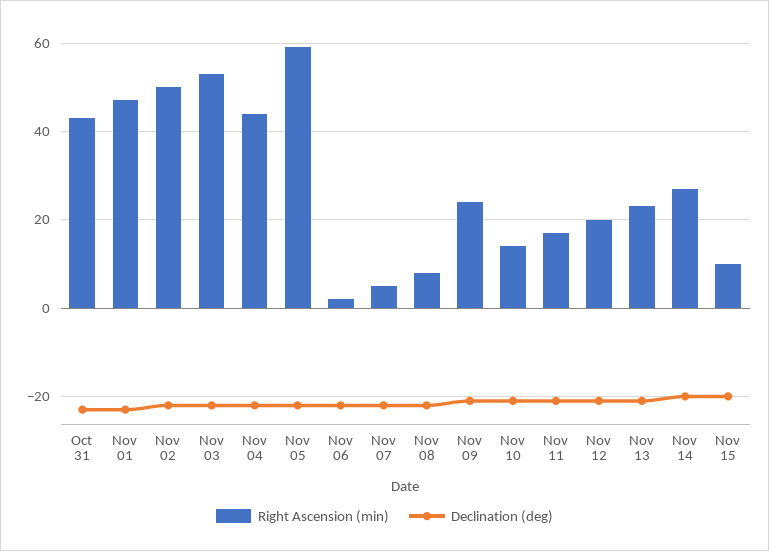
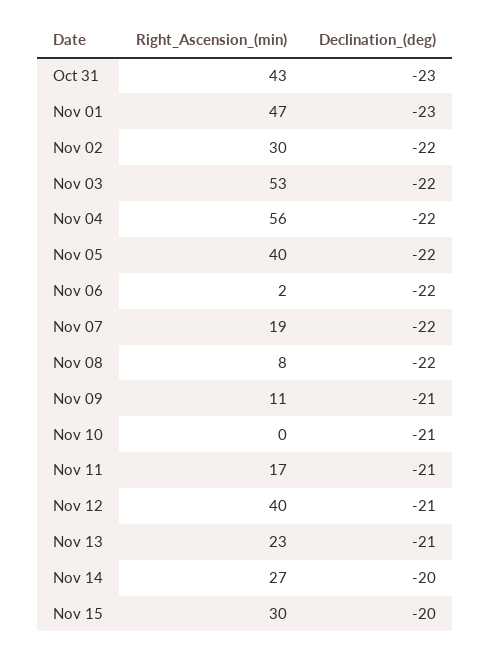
  {
    "Right Ascension (min)": {
      "Oct 31": 43,
      "Nov 01": 47,
-     "Nov 02": 50,
+     "Nov 02": 30,
      "Nov 03": 53,
-     "Nov 04": 45,
+     "Nov 04": 56,
-     "Nov 05": 60,
+     "Nov 05": 40,
      "Nov 06": 2,
-     "Nov 07": 5,
+     "Nov 07": 19,
      "Nov 08": 8,
-     "Nov 09": 25,
+     "Nov 09": 11,
-     "Nov 10": 15,
+     "Nov 10": 0,
      "Nov 11": 17,
-     "Nov 12": 20,
+     "Nov 12": 40,
      "Nov 13": 23,
      "Nov 14": 27,
-     "Nov 15": 10
+     "Nov 15": 30
    },
    "Declination (deg)": {
      "Oct 31": -23,
      "Nov 01": -23,
      "Nov 02": -22,
      "Nov 03": -22,
      "Nov 04": -22,
      "Nov 05": -22,
      "Nov 06": -22,
      "Nov 07": -22,
      "Nov 08": -22,
      "Nov 09": -21,
      "Nov 10": -21,
      "Nov 11": -21,
      "Nov 12": -21,
      "Nov 13": -21,
      "Nov 14": -20,
      "Nov 15": -20
    }
  }

